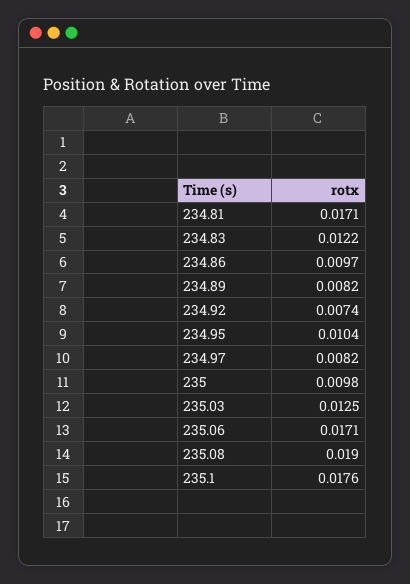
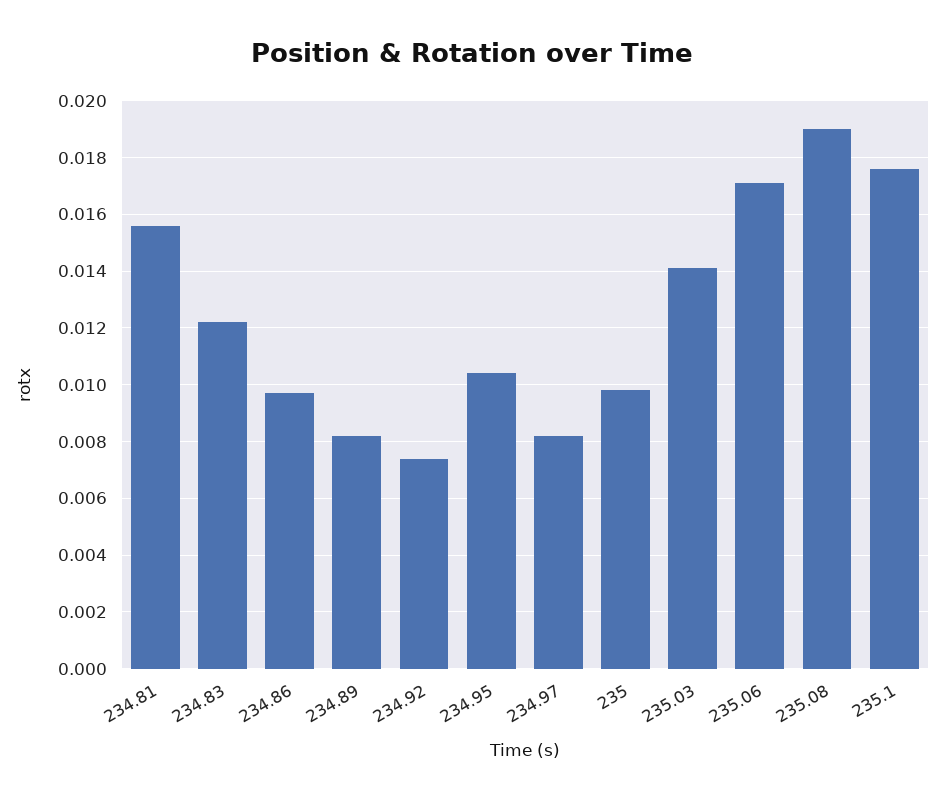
  {
-   "234.81": 0.0171,
+   "234.81": 0.0155,
    "234.83": 0.0122,
    "234.86": 0.0097,
    "234.89": 0.0082,
    "234.92": 0.0074,
    "234.95": 0.0104,
    "234.97": 0.0082,
    "235": 0.0098,
-   "235.03": 0.0125,
+   "235.03": 0.014,
    "235.06": 0.0171,
    "235.08": 0.019,
    "235.1": 0.0176
  }

